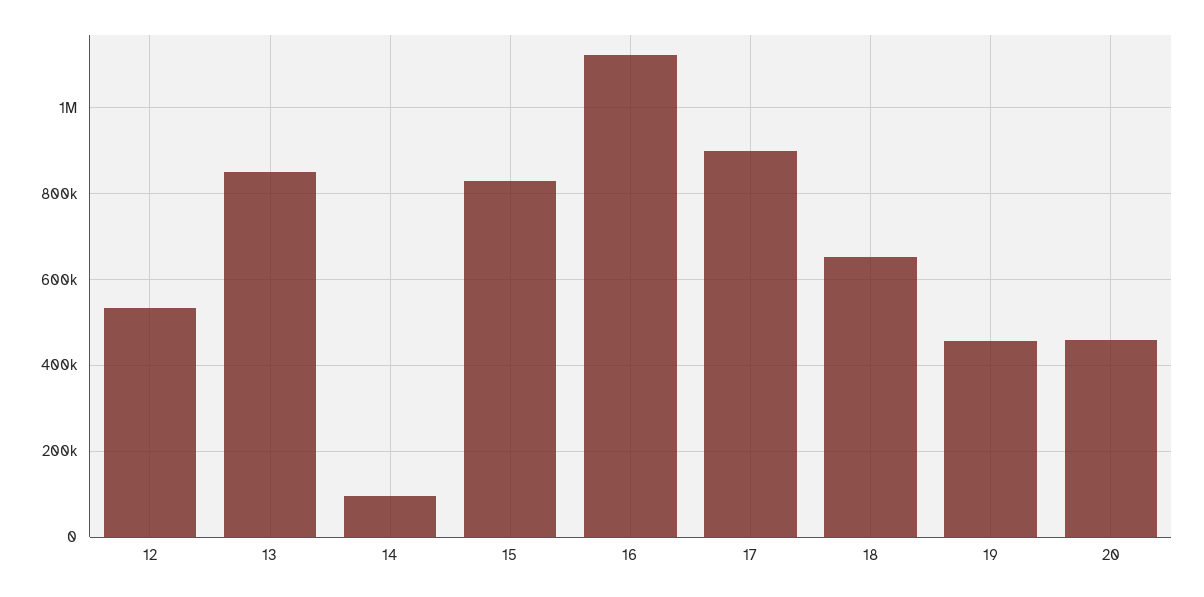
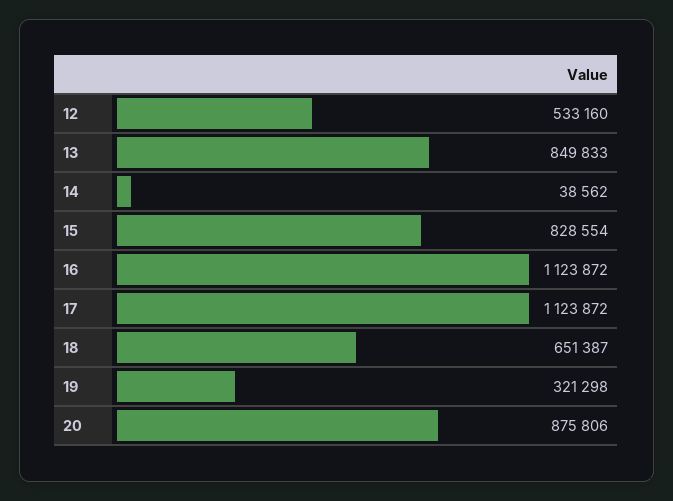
  {
    "12": 533160,
    "13": 849833,
-   "14": 100000,
+   "14": 38562,
    "15": 828554,
    "16": 1123872,
-   "17": 900000,
+   "17": 1123872,
    "18": 651387,
-   "19": 460000,
+   "19": 321298,
-   "20": 460000
+   "20": 875806
  }

